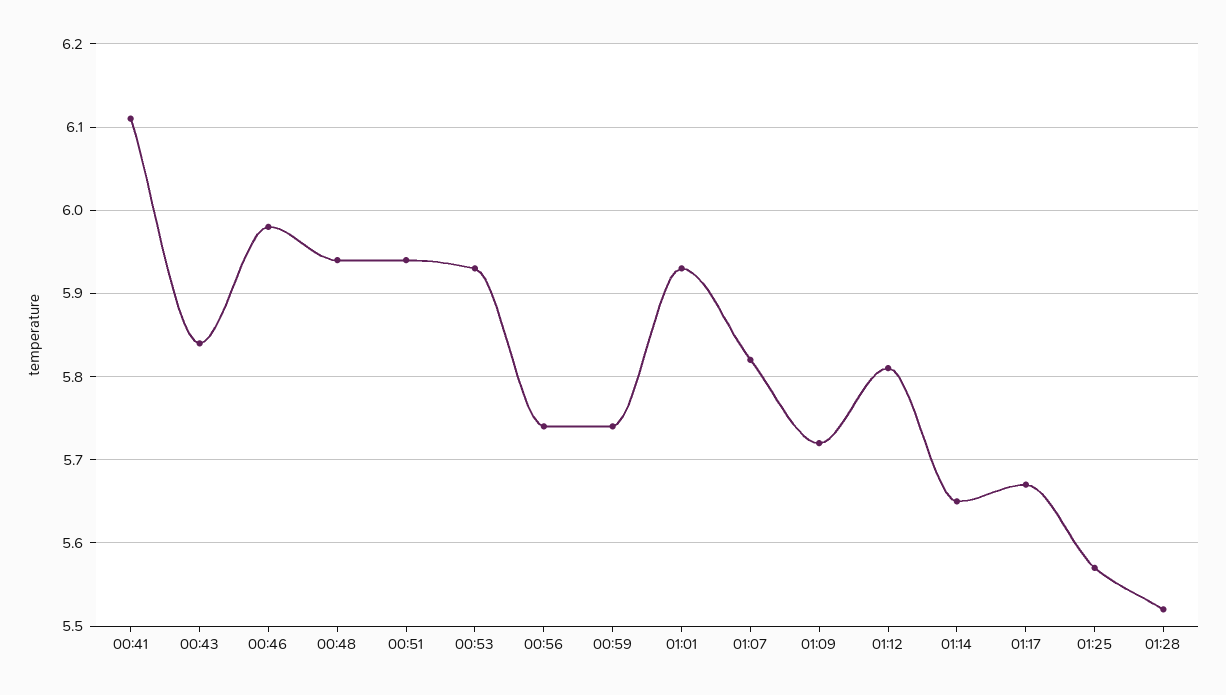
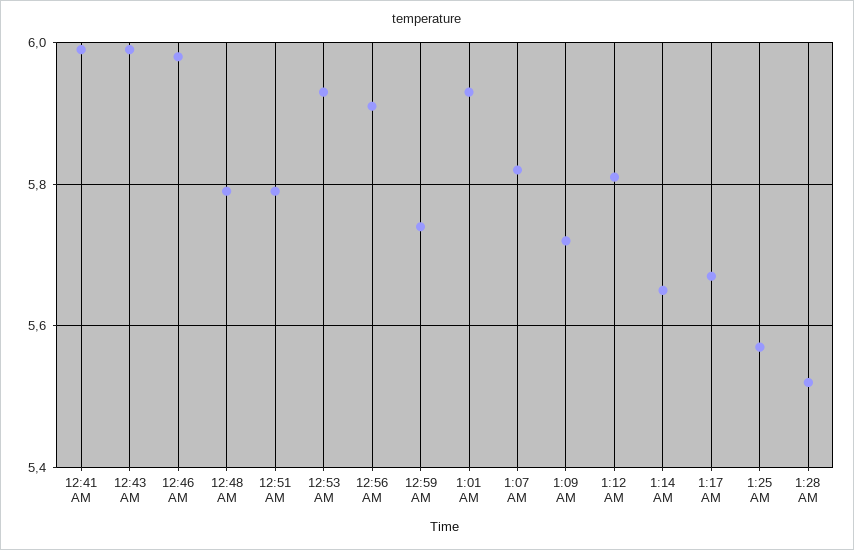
  {
-   "00:41": 6.11,
+   "00:41": 6,
-   "00:43": 5.84,
+   "00:43": 6,
    "00:46": 5.98,
-   "00:48": 5.94,
+   "00:48": 5.8,
-   "00:51": 5.94,
+   "00:51": 5.8,
    "00:53": 5.93,
-   "00:56": 5.74,
+   "00:56": 5.9,
    "00:59": 5.74,
    "01:01": 5.93,
    "01:07": 5.82,
    "01:09": 5.72,
    "01:12": 5.81,
    "01:14": 5.65,
    "01:17": 5.67,
    "01:25": 5.57,
    "01:28": 5.52
  }

